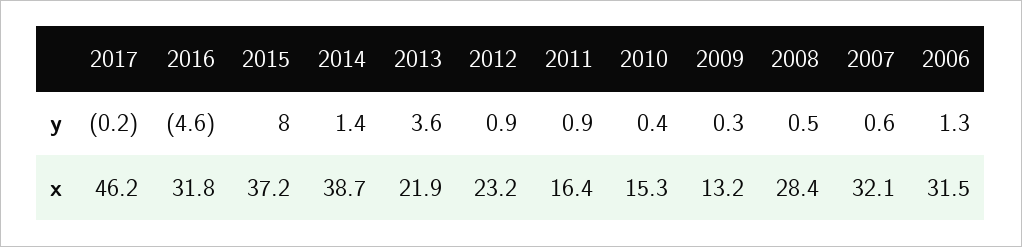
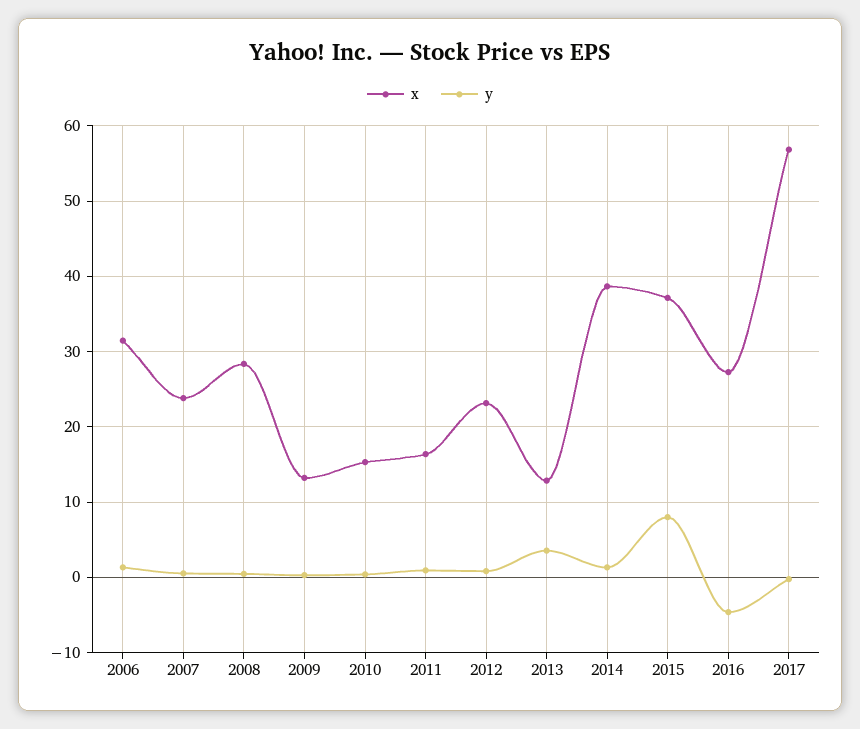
  {
    "y": {
      "2017": -0.2,
      "2016": -4.6,
      "2015": 8,
      "2014": 1.4,
      "2013": 3.6,
      "2012": 0.9,
      "2011": 0.9,
      "2010": 0.4,
      "2009": 0.3,
      "2008": 0.5,
      "2007": 0.6,
      "2006": 1.3
    },
    "x": {
-     "2017": 46.2,
+     "2017": 57,
-     "2016": 31.8,
+     "2016": 27,
      "2015": 37.2,
      "2014": 38.7,
-     "2013": 21.9,
+     "2013": 13,
      "2012": 23.2,
      "2011": 16.4,
      "2010": 15.3,
      "2009": 13.2,
      "2008": 28.4,
-     "2007": 32.1,
+     "2007": 24,
      "2006": 31.5
    }
  }

